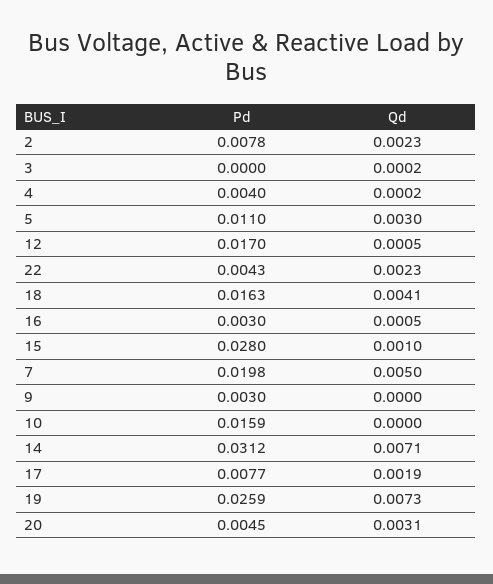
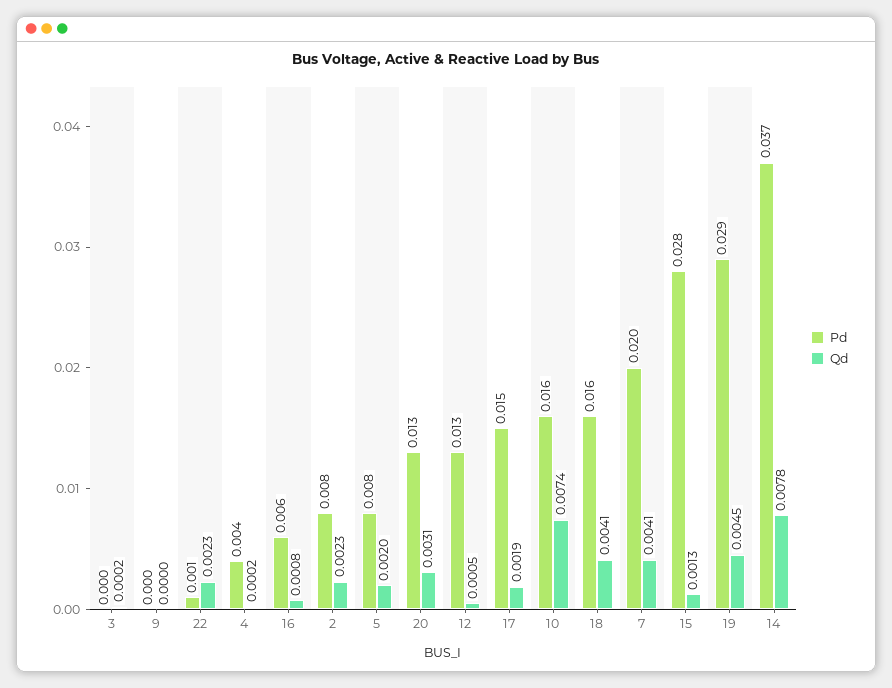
  {
    "Pd": {
      "2": 0.0078,
      "3": 0,
      "4": 0.004,
-     "5": 0.011,
+     "5": 0.008,
-     "12": 0.017,
+     "12": 0.013,
-     "22": 0.0043,
+     "22": 0.001,
      "18": 0.0163,
-     "16": 0.003,
+     "16": 0.006,
      "15": 0.028,
      "7": 0.0198,
-     "9": 0.003,
+     "9": 0,
      "10": 0.0159,
-     "14": 0.0312,
+     "14": 0.037,
-     "17": 0.0077,
+     "17": 0.015,
-     "19": 0.0259,
+     "19": 0.029,
-     "20": 0.0045
+     "20": 0.013
    },
    "Qd": {
      "2": 0.0023,
      "3": 0.0002,
      "4": 0.0002,
-     "5": 0.003,
+     "5": 0.002,
      "12": 0.0005,
      "22": 0.0023,
      "18": 0.0041,
-     "16": 0.0005,
+     "16": 0.0008,
-     "15": 0.001,
+     "15": 0.0013,
-     "7": 0.005,
+     "7": 0.0041,
      "9": 0,
-     "10": 0,
+     "10": 0.0074,
-     "14": 0.0071,
+     "14": 0.0078,
      "17": 0.0019,
-     "19": 0.0073,
+     "19": 0.0045,
      "20": 0.0031
    }
  }

